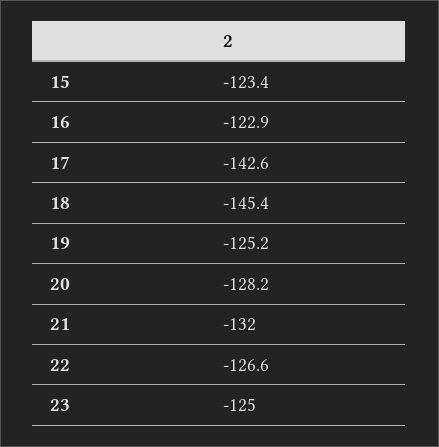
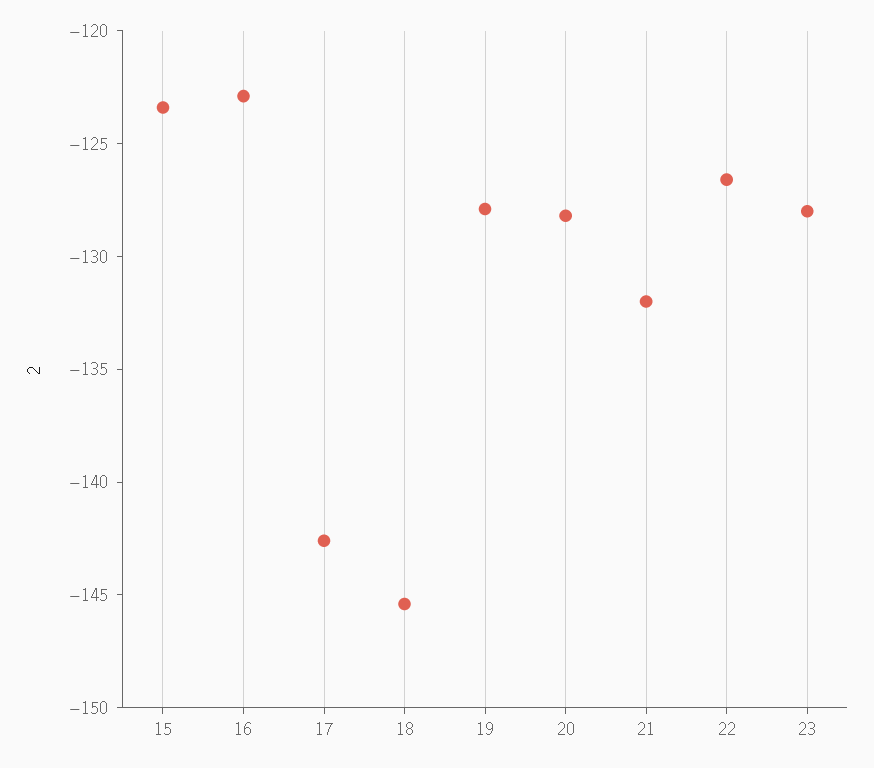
  {
    "15": -123.4,
    "16": -122.9,
    "17": -142.6,
    "18": -145.4,
-   "19": -125.2,
+   "19": -128,
    "20": -128.2,
    "21": -132,
    "22": -126.6,
-   "23": -125
+   "23": -128
  }

